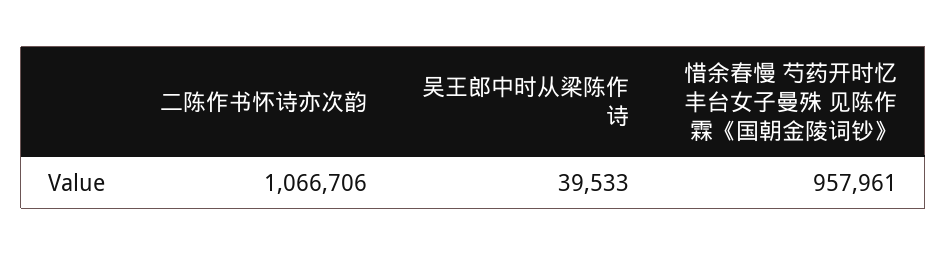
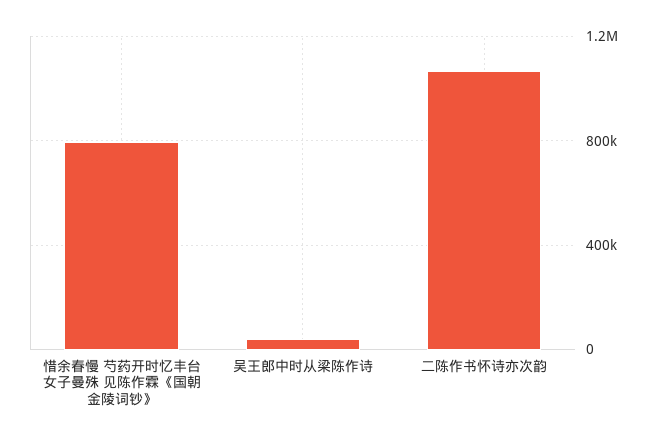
  {
    "二陈作书怀诗亦次韵": 1066706,
    "吴王郎中时从梁陈作诗": 39533,
-   "惜余春慢 芍药开时忆丰台女子曼殊 见陈作霖《国朝金陵词钞》": 957961
+   "惜余春慢 芍药开时忆丰台女子曼殊 见陈作霖《国朝金陵词钞》": 800000
  }

